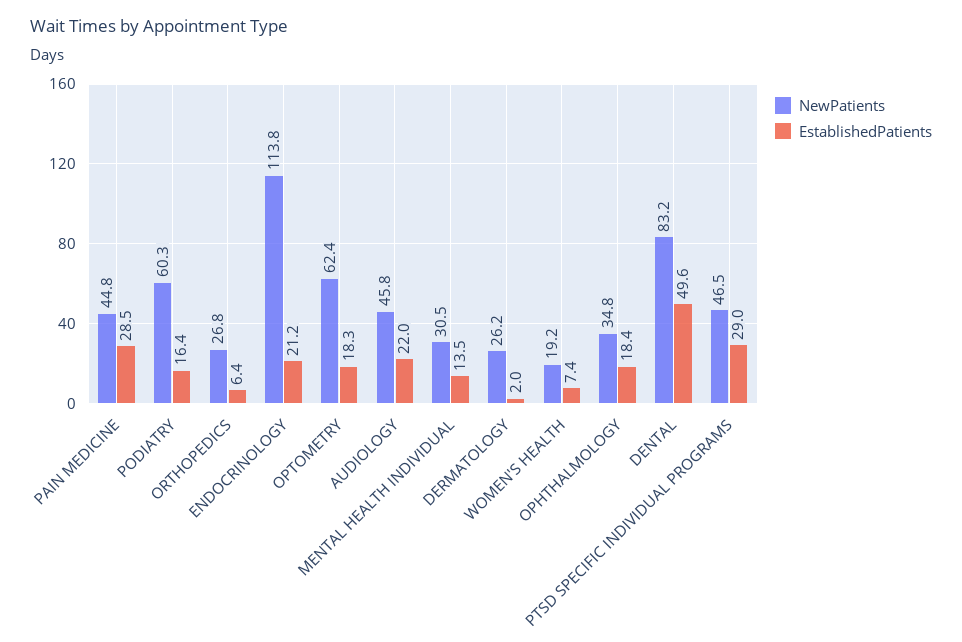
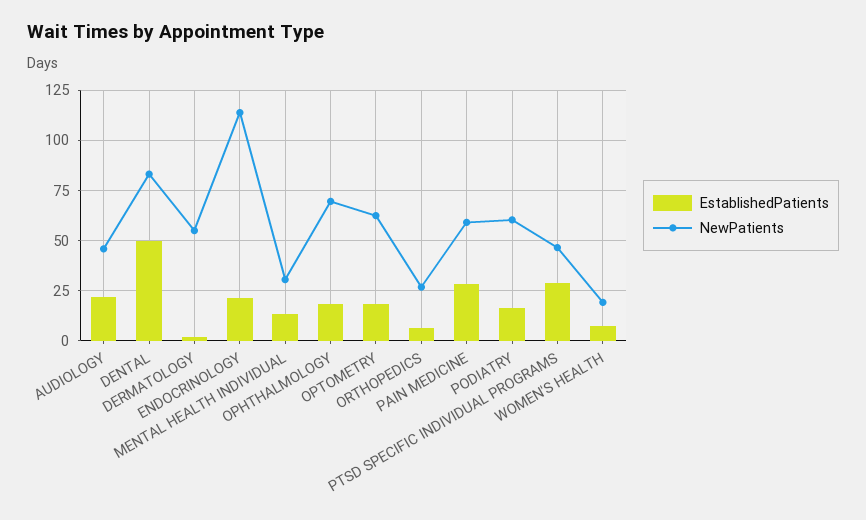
  {
    "NewPatients": {
-     "PAIN MEDICINE": 44.8,
+     "PAIN MEDICINE": 60,
      "PODIATRY": 60.3,
      "ORTHOPEDICS": 26.8,
      "ENDOCRINOLOGY": 113.8,
      "OPTOMETRY": 62.4,
      "AUDIOLOGY": 45.8,
      "MENTAL HEALTH INDIVIDUAL": 30.5,
-     "DERMATOLOGY": 26.2,
+     "DERMATOLOGY": 55,
      "WOMEN'S HEALTH": 19.2,
-     "OPHTHALMOLOGY": 34.8,
+     "OPHTHALMOLOGY": 70,
      "DENTAL": 83.2,
      "PTSD SPECIFIC INDIVIDUAL PROGRAMS": 46.5
    },
    "EstablishedPatients": {
      "PAIN MEDICINE": 28.5,
      "PODIATRY": 16.4,
      "ORTHOPEDICS": 6.4,
      "ENDOCRINOLOGY": 21.2,
      "OPTOMETRY": 18.3,
      "AUDIOLOGY": 22,
      "MENTAL HEALTH INDIVIDUAL": 13.5,
      "DERMATOLOGY": 2,
      "WOMEN'S HEALTH": 7.4,
      "OPHTHALMOLOGY": 18.4,
      "DENTAL": 49.6,
      "PTSD SPECIFIC INDIVIDUAL PROGRAMS": 29
    }
  }

